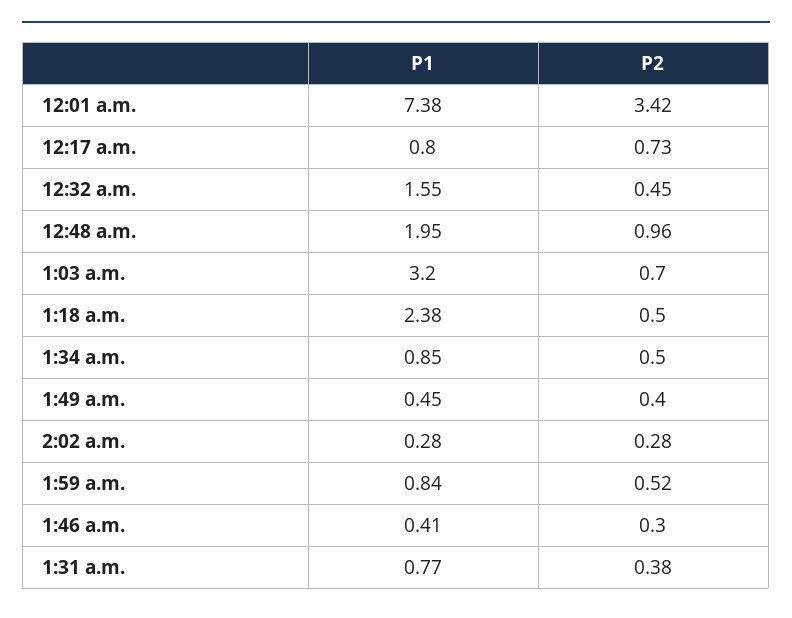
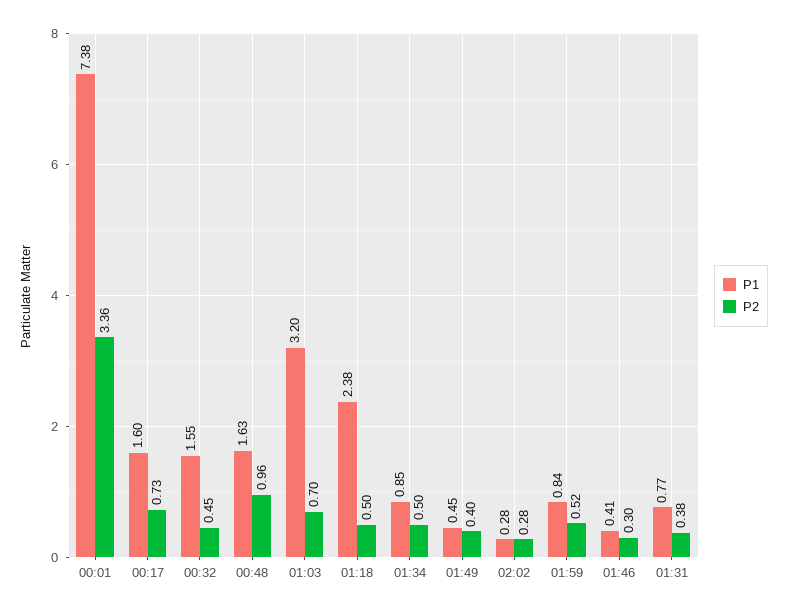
  {
    "P1": {
      "12:01 a.m.": 7.38,
-     "12:17 a.m.": 0.8,
+     "12:17 a.m.": 1.6,
      "12:32 a.m.": 1.55,
-     "12:48 a.m.": 1.95,
+     "12:48 a.m.": 1.63,
      "1:03 a.m.": 3.2,
      "1:18 a.m.": 2.38,
      "1:34 a.m.": 0.85,
      "1:49 a.m.": 0.45,
      "2:02 a.m.": 0.28,
      "1:59 a.m.": 0.84,
      "1:46 a.m.": 0.41,
      "1:31 a.m.": 0.77
    },
    "P2": {
-     "12:01 a.m.": 3.42,
+     "12:01 a.m.": 3.36,
      "12:17 a.m.": 0.73,
      "12:32 a.m.": 0.45,
      "12:48 a.m.": 0.96,
      "1:03 a.m.": 0.7,
      "1:18 a.m.": 0.5,
      "1:34 a.m.": 0.5,
      "1:49 a.m.": 0.4,
      "2:02 a.m.": 0.28,
      "1:59 a.m.": 0.52,
      "1:46 a.m.": 0.3,
      "1:31 a.m.": 0.38
    }
  }

